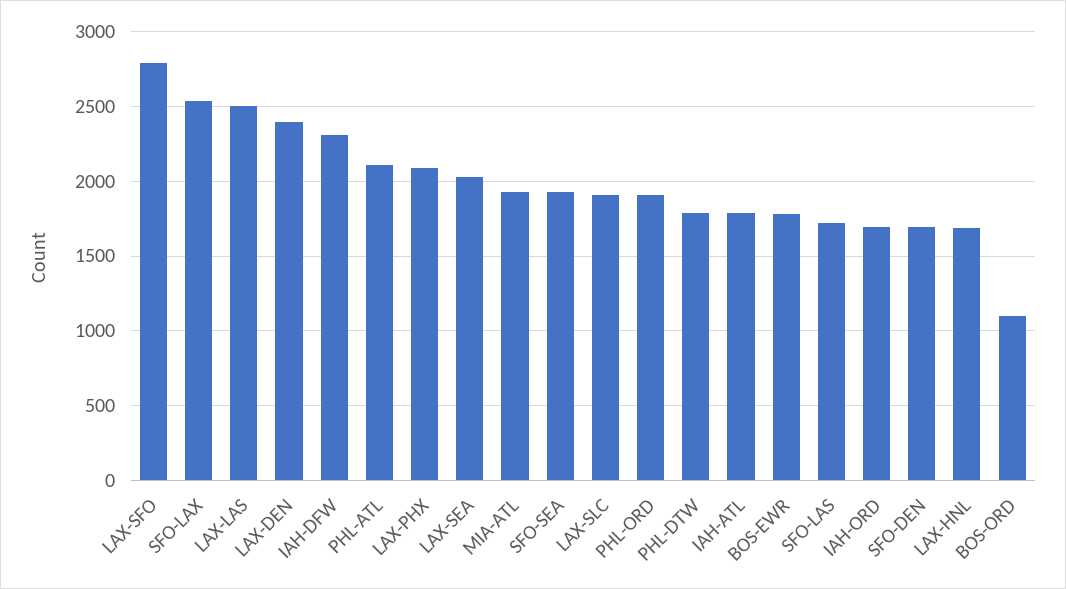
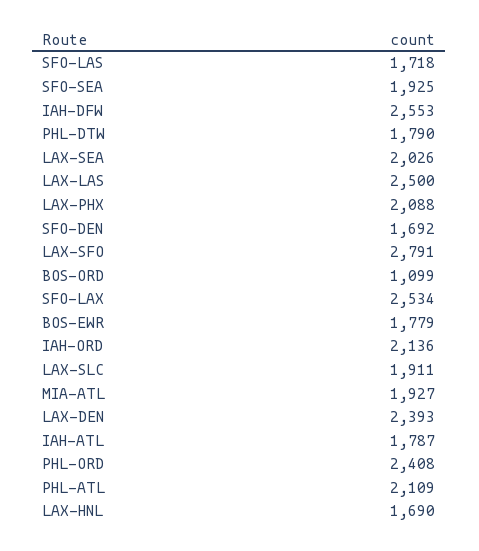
  {
    "LAX-SFO": 2791,
    "SFO-LAX": 2534,
    "LAX-LAS": 2500,
    "LAX-DEN": 2393,
-   "IAH-DFW": 2300,
+   "IAH-DFW": 2553,
    "PHL-ATL": 2109,
    "LAX-PHX": 2088,
    "LAX-SEA": 2026,
    "MIA-ATL": 1927,
    "SFO-SEA": 1925,
    "LAX-SLC": 1911,
-   "PHL-ORD": 1900,
+   "PHL-ORD": 2408,
    "PHL-DTW": 1790,
    "IAH-ATL": 1787,
    "BOS-EWR": 1779,
    "SFO-LAS": 1718,
-   "IAH-ORD": 1700,
+   "IAH-ORD": 2136,
    "SFO-DEN": 1692,
    "LAX-HNL": 1690,
    "BOS-ORD": 1099
  }

